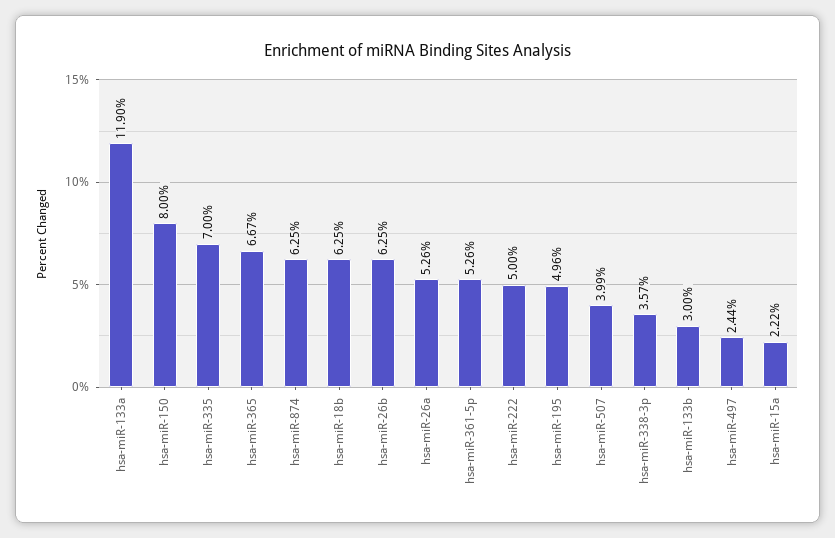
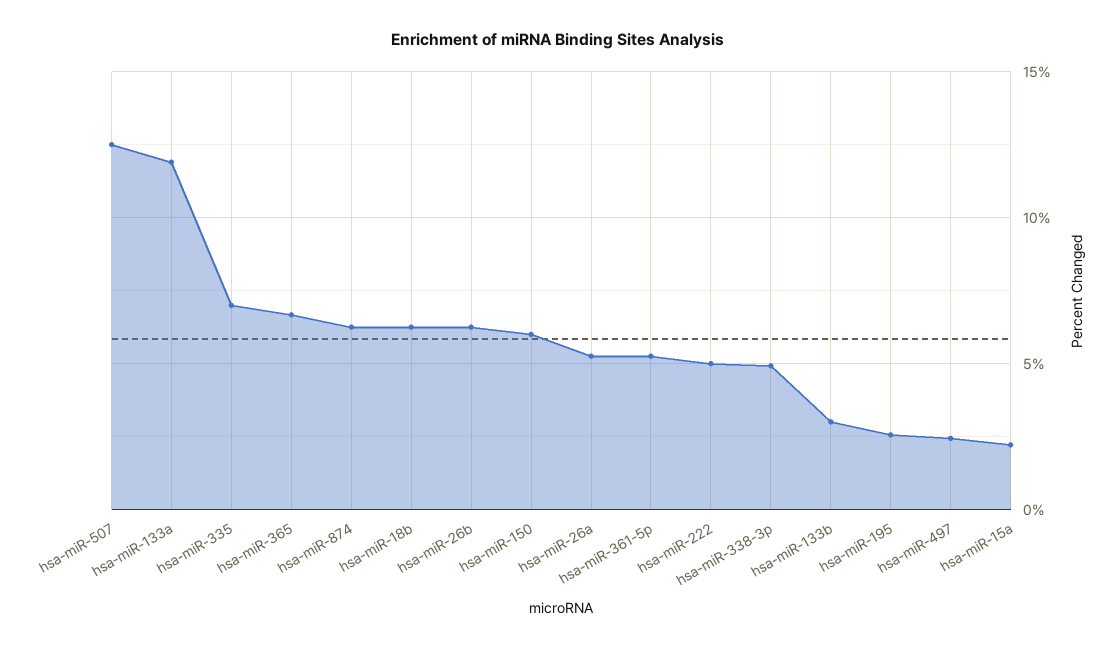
  {
    "hsa-miR-133a": 11.9,
-   "hsa-miR-150": 8,
+   "hsa-miR-150": 6,
    "hsa-miR-335": 7,
    "hsa-miR-365": 6.67,
    "hsa-miR-874": 6.25,
    "hsa-miR-18b": 6.25,
    "hsa-miR-26b": 6.25,
    "hsa-miR-26a": 5.26,
    "hsa-miR-361-5p": 5.26,
    "hsa-miR-222": 5,
-   "hsa-miR-195": 4.96,
+   "hsa-miR-195": 2.5,
-   "hsa-miR-507": 3.99,
+   "hsa-miR-507": 12.5,
-   "hsa-miR-338-3p": 3.57,
+   "hsa-miR-338-3p": 5,
    "hsa-miR-133b": 3,
    "hsa-miR-497": 2.44,
    "hsa-miR-15a": 2.22
  }

